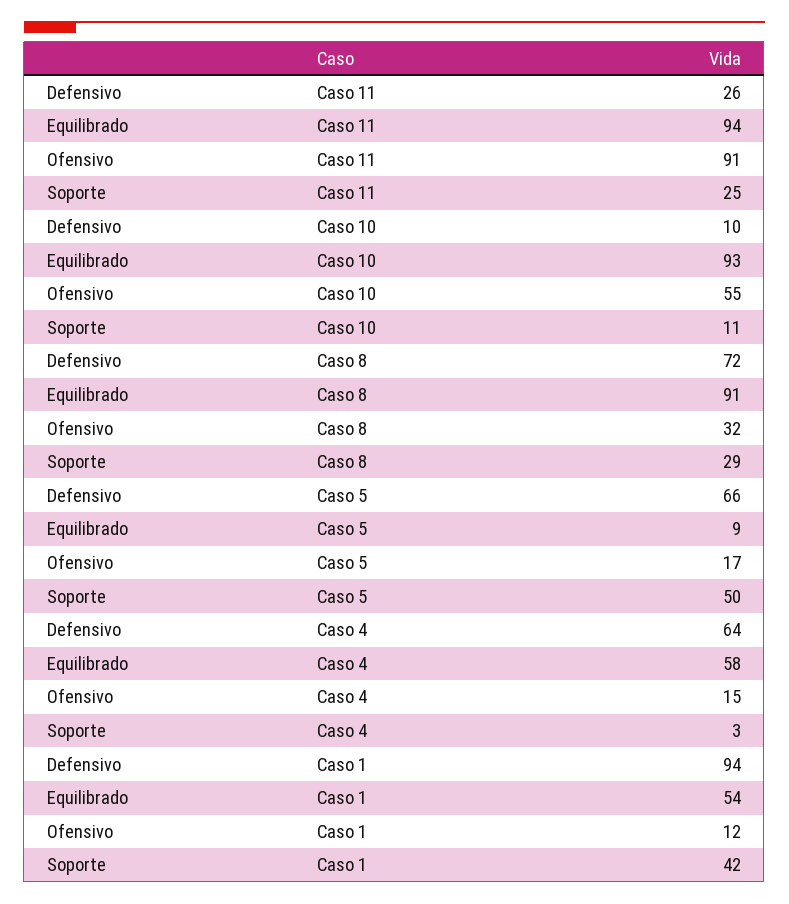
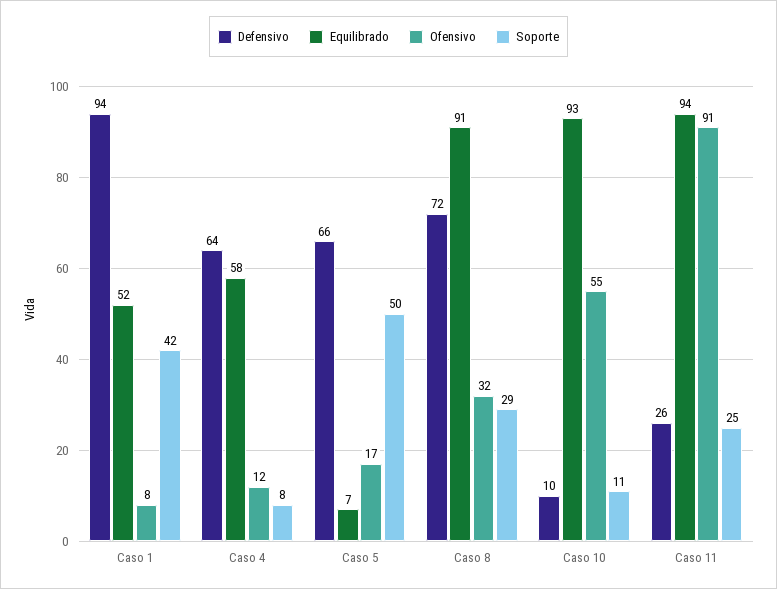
  {
    "Defensivo": {
      "Caso 11": 26,
      "Caso 10": 10,
      "Caso 8": 72,
      "Caso 5": 66,
      "Caso 4": 64,
      "Caso 1": 94
    },
    "Equilibrado": {
      "Caso 11": 94,
      "Caso 10": 93,
      "Caso 8": 91,
-     "Caso 5": 9,
+     "Caso 5": 7,
      "Caso 4": 58,
-     "Caso 1": 54
+     "Caso 1": 52
    },
    "Ofensivo": {
      "Caso 11": 91,
      "Caso 10": 55,
      "Caso 8": 32,
      "Caso 5": 17,
-     "Caso 4": 15,
+     "Caso 4": 12,
-     "Caso 1": 12
+     "Caso 1": 8
    },
    "Soporte": {
      "Caso 11": 25,
      "Caso 10": 11,
      "Caso 8": 29,
      "Caso 5": 50,
-     "Caso 4": 3,
+     "Caso 4": 8,
      "Caso 1": 42
    }
  }

